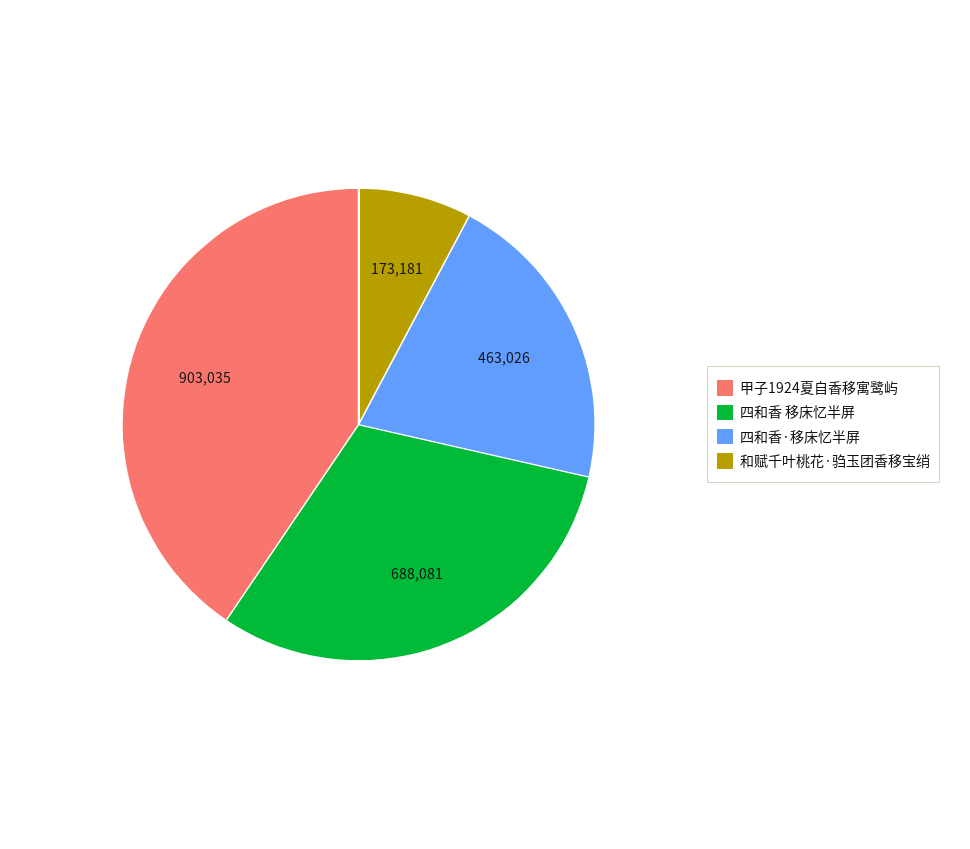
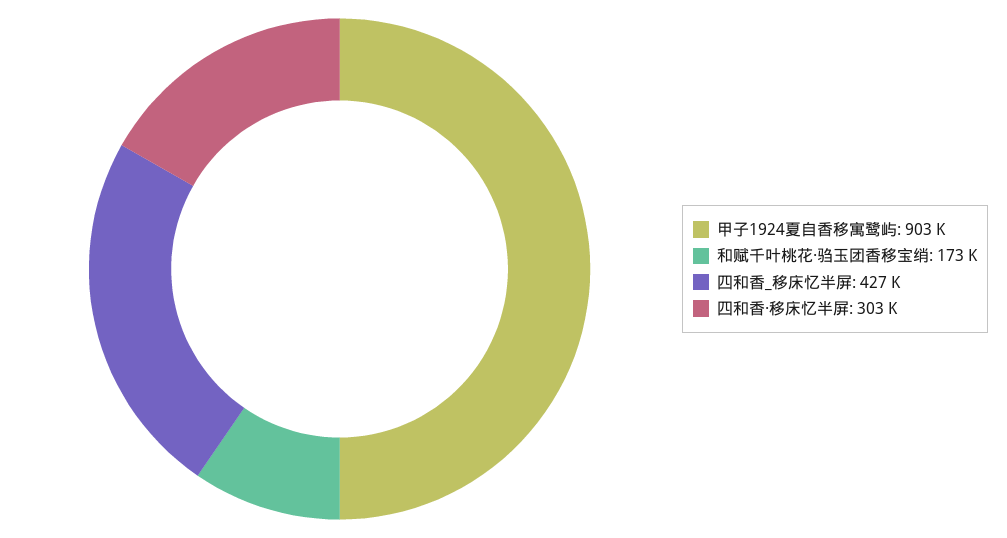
  {
    "甲子1924夏自香移寓鹭屿": 903035,
-   "四和香 移床忆半屏": 688081,
+   "四和香 移床忆半屏": 427000,
-   "四和香·移床忆半屏": 463026,
+   "四和香·移床忆半屏": 303000,
    "和赋千叶桃花·驺玉团香移宝绡": 173181
  }

